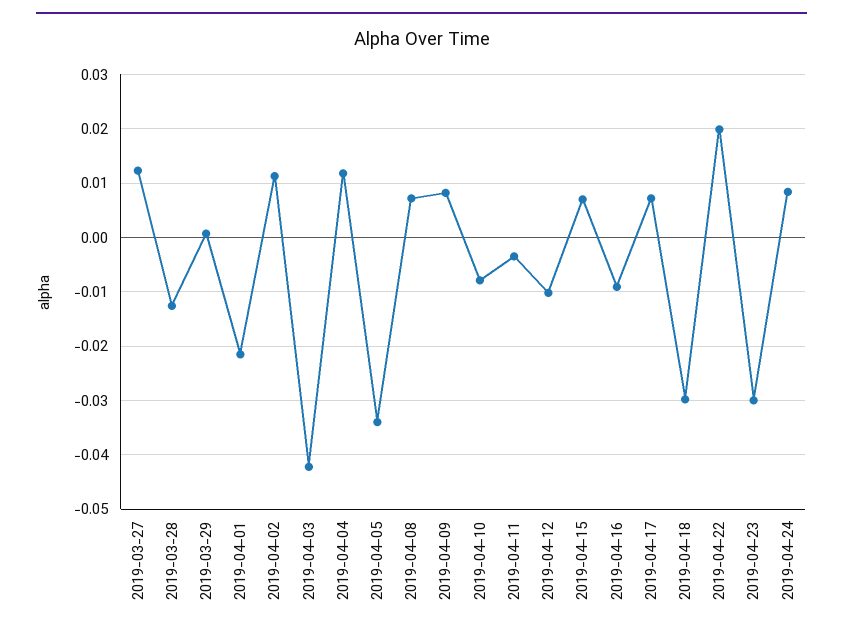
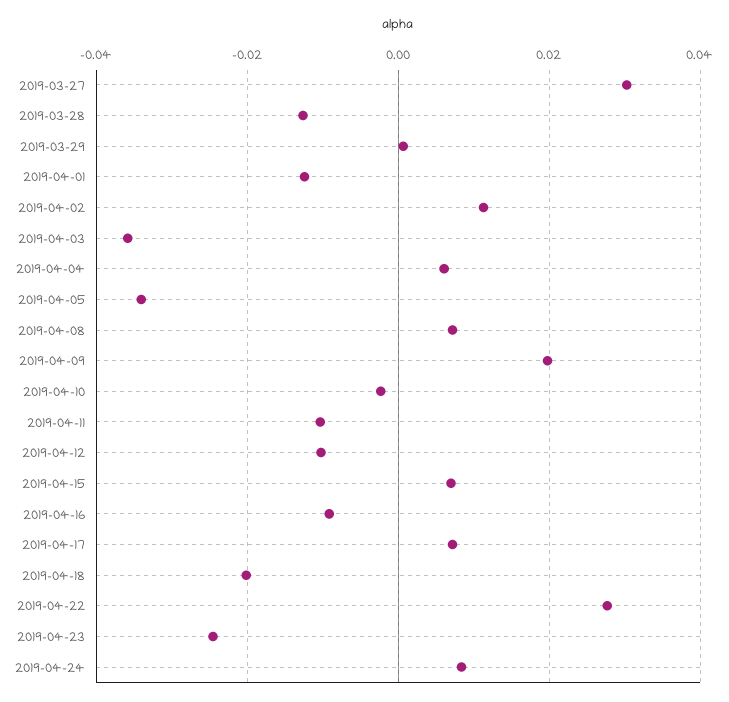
  {
-   "2019-03-27": 0.012,
+   "2019-03-27": 0.03,
    "2019-03-28": -0.012,
    "2019-03-29": 0,
-   "2019-04-01": -0.022,
+   "2019-04-01": -0.012,
    "2019-04-02": 0.012,
-   "2019-04-03": -0.042,
+   "2019-04-03": -0.036,
-   "2019-04-04": 0.012,
+   "2019-04-04": 0.006,
    "2019-04-05": -0.034,
    "2019-04-08": 0.008,
-   "2019-04-09": 0.008,
+   "2019-04-09": 0.02,
-   "2019-04-10": -0.008,
+   "2019-04-10": -0.002,
-   "2019-04-11": -0.004,
+   "2019-04-11": -0.01,
    "2019-04-12": -0.01,
    "2019-04-15": 0.008,
    "2019-04-16": -0.01,
    "2019-04-17": 0.008,
-   "2019-04-18": -0.03,
+   "2019-04-18": -0.02,
-   "2019-04-22": 0.02,
+   "2019-04-22": 0.028,
-   "2019-04-23": -0.03,
+   "2019-04-23": -0.024,
    "2019-04-24": 0.008
  }

